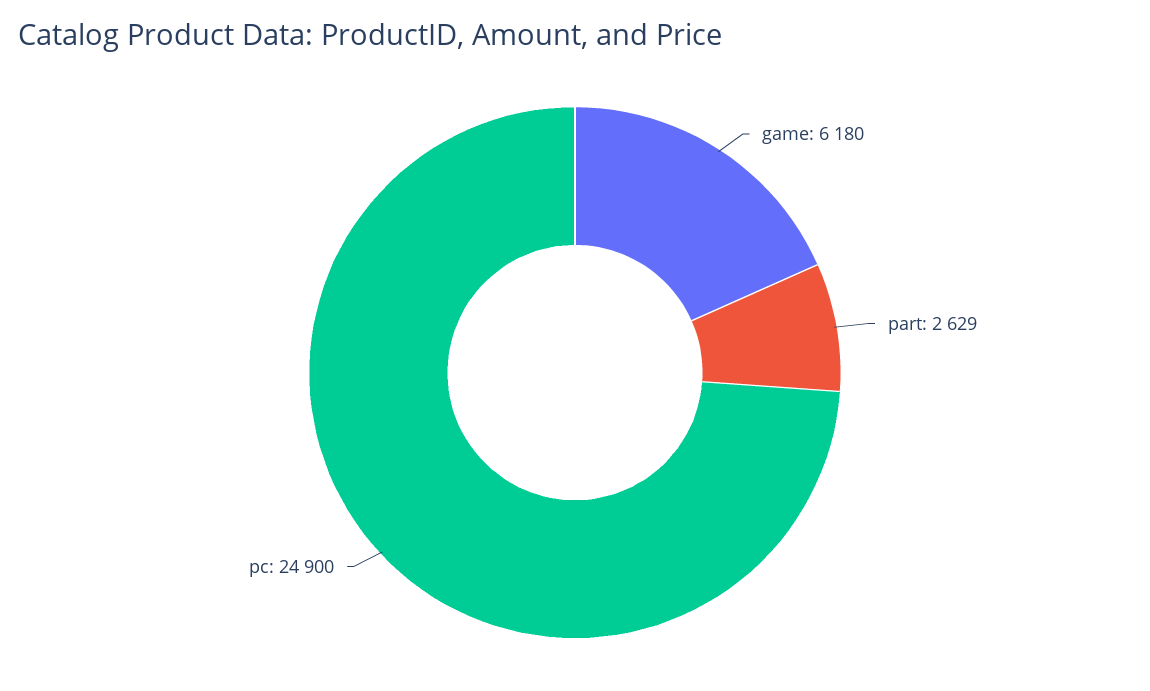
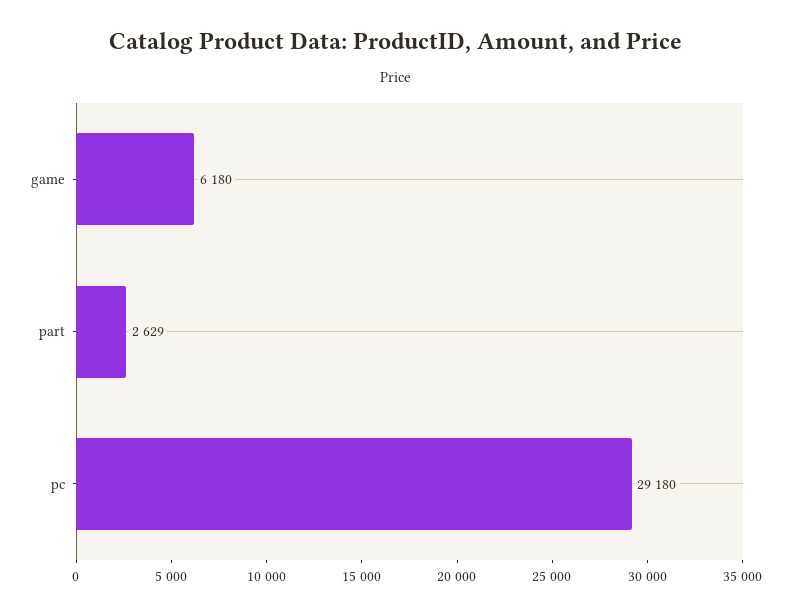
  {
    "game": 6180,
    "part": 2629,
-   "pc": 24900
+   "pc": 29180
  }

